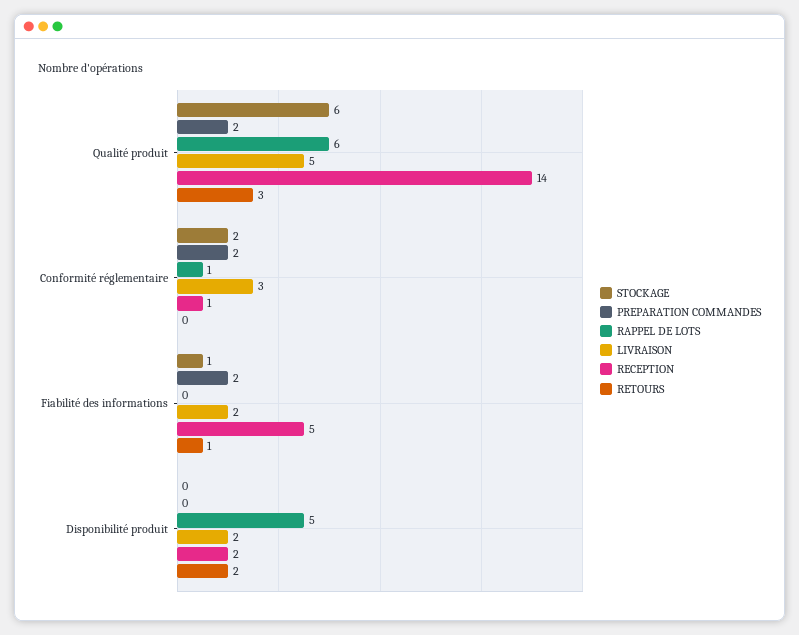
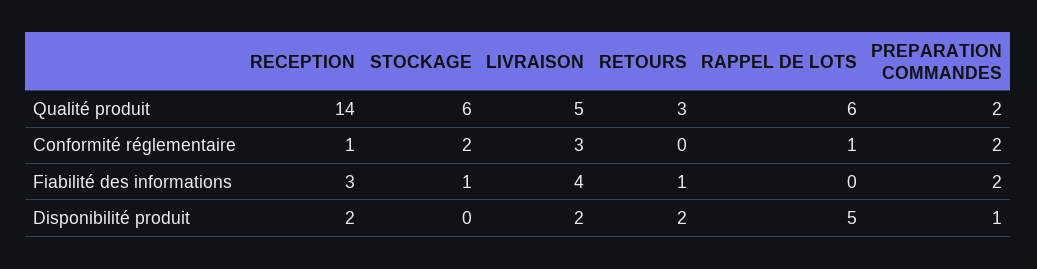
  {
    "STOCKAGE": {
      "Qualité produit": 6,
      "Conformité réglementaire": 2,
      "Fiabilité des informations": 1,
      "Disponibilité produit": 0
    },
    "PREPARATION COMMANDES": {
      "Qualité produit": 2,
      "Conformité réglementaire": 2,
      "Fiabilité des informations": 2,
-     "Disponibilité produit": 0
+     "Disponibilité produit": 1
    },
    "RAPPEL DE LOTS": {
      "Qualité produit": 6,
      "Conformité réglementaire": 1,
      "Fiabilité des informations": 0,
      "Disponibilité produit": 5
    },
    "LIVRAISON": {
      "Qualité produit": 5,
      "Conformité réglementaire": 3,
-     "Fiabilité des informations": 2,
+     "Fiabilité des informations": 4,
      "Disponibilité produit": 2
    },
    "RECEPTION": {
      "Qualité produit": 14,
      "Conformité réglementaire": 1,
-     "Fiabilité des informations": 5,
+     "Fiabilité des informations": 3,
      "Disponibilité produit": 2
    },
    "RETOURS": {
      "Qualité produit": 3,
      "Conformité réglementaire": 0,
      "Fiabilité des informations": 1,
      "Disponibilité produit": 2
    }
  }

